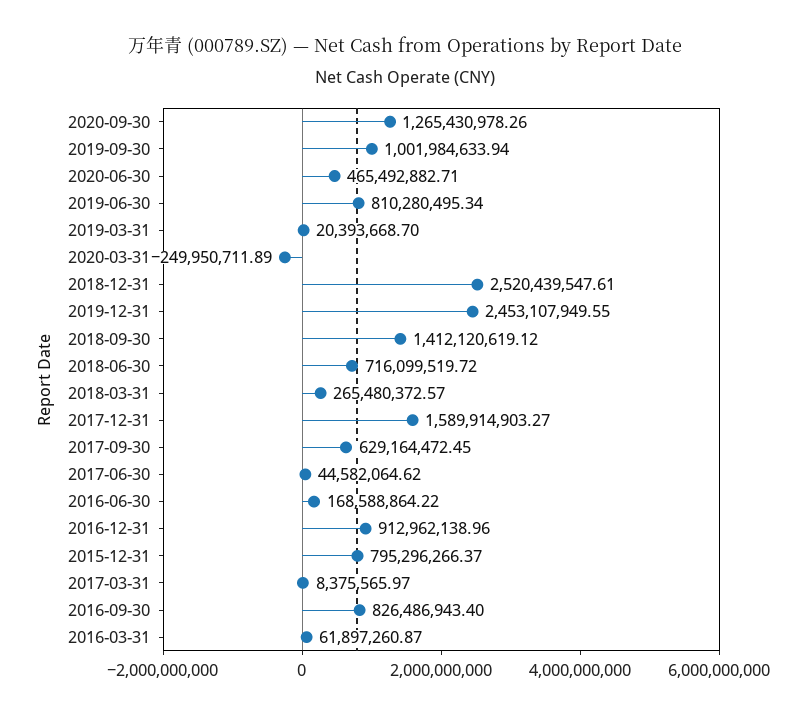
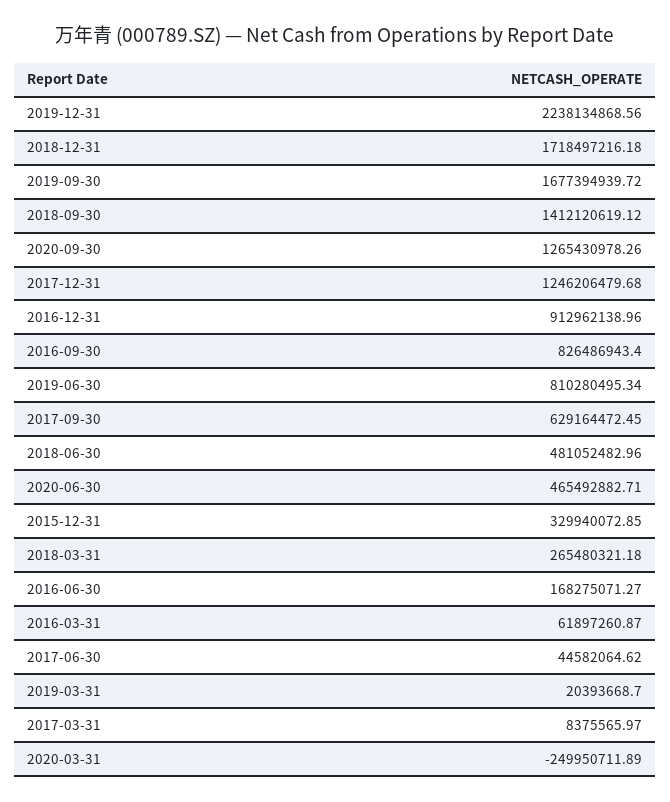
  {
    "2020-09-30": 1265430978.26,
-   "2019-09-30": 1001984633.94,
+   "2019-09-30": 1677394939.72,
    "2020-06-30": 465492882.71,
    "2019-06-30": 810280495.34,
    "2019-03-31": 20393668.7,
    "2020-03-31": -249950711.89,
-   "2018-12-31": 2520439547.61,
+   "2018-12-31": 1718497216.18,
-   "2019-12-31": 2453107949.55,
+   "2019-12-31": 2238134868.56,
    "2018-09-30": 1412120619.12,
-   "2018-06-30": 716099519.72,
+   "2018-06-30": 481052482.96,
-   "2018-03-31": 265480372.57,
+   "2018-03-31": 265480321.18,
-   "2017-12-31": 1589914903.27,
+   "2017-12-31": 1246206479.68,
    "2017-09-30": 629164472.45,
    "2017-06-30": 44582064.62,
-   "2016-06-30": 168588864.22,
+   "2016-06-30": 168275071.27,
    "2016-12-31": 912962138.96,
-   "2015-12-31": 795296266.37,
+   "2015-12-31": 329940072.85,
    "2017-03-31": 8375565.97,
    "2016-09-30": 826486943.4,
    "2016-03-31": 61897260.87
  }

